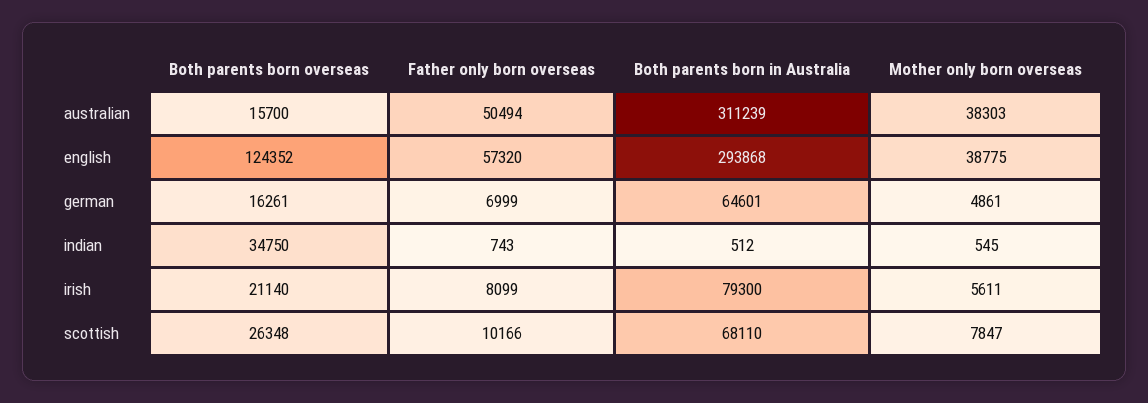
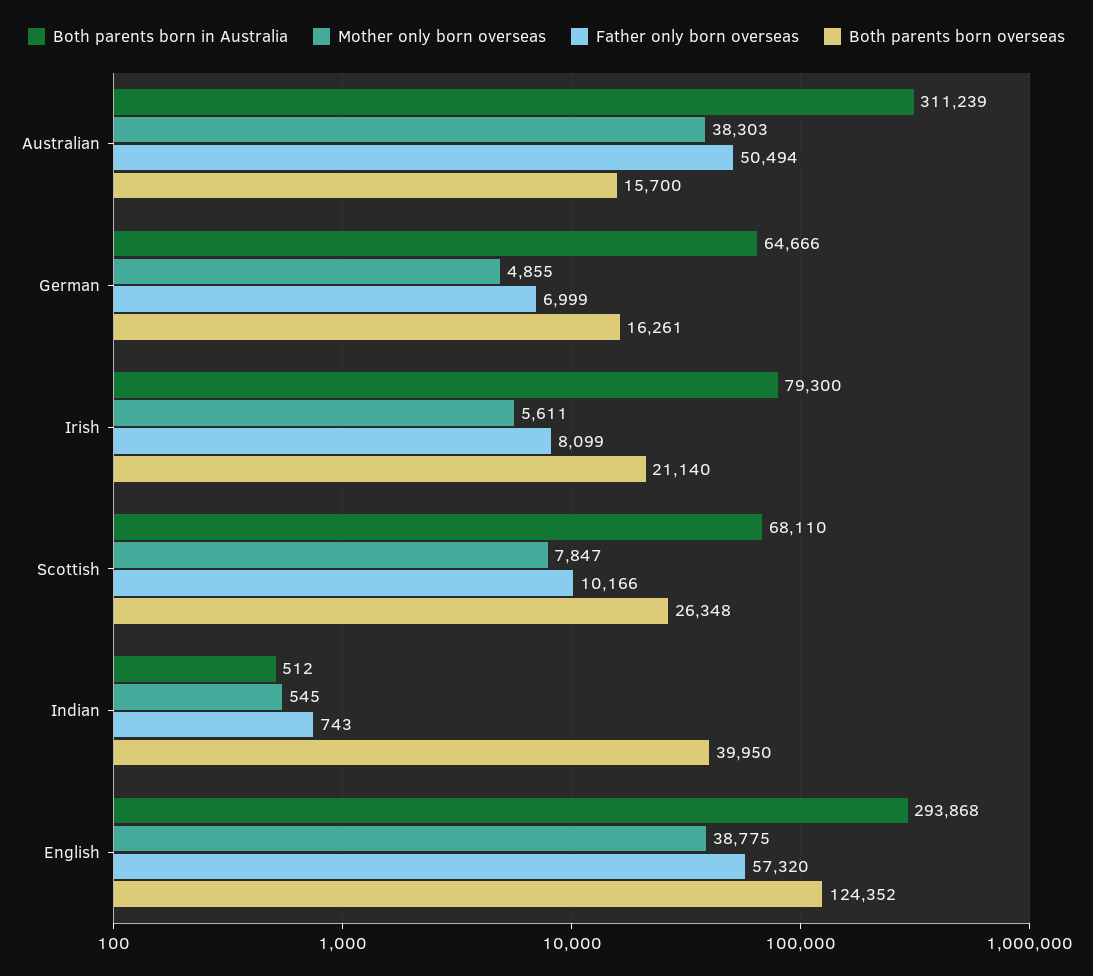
  {
    "Both parents born overseas": {
      "australian": 15700,
      "english": 124352,
      "german": 16261,
-     "indian": 34750,
+     "indian": 39950,
      "irish": 21140,
      "scottish": 26348
    },
    "Father only born overseas": {
      "australian": 50494,
      "english": 57320,
      "german": 6999,
      "indian": 743,
      "irish": 8099,
      "scottish": 10166
    },
    "Both parents born in Australia": {
      "australian": 311239,
      "english": 293868,
-     "german": 64601,
+     "german": 64666,
      "indian": 512,
      "irish": 79300,
      "scottish": 68110
    },
    "Mother only born overseas": {
      "australian": 38303,
      "english": 38775,
-     "german": 4861,
+     "german": 4855,
      "indian": 545,
      "irish": 5611,
      "scottish": 7847
    }
  }

